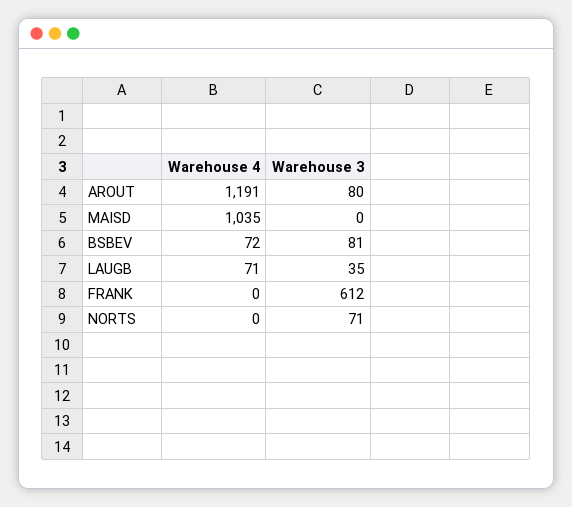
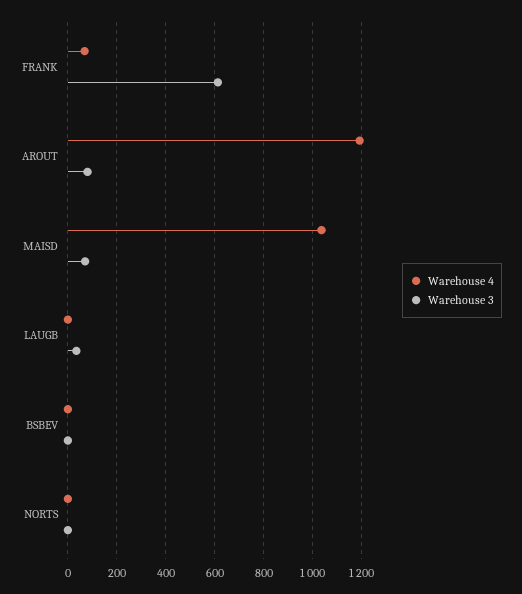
  {
    "Warehouse 4": {
      "AROUT": 1191,
      "MAISD": 1035,
-     "BSBEV": 72,
+     "BSBEV": 0,
-     "LAUGB": 71,
+     "LAUGB": 0,
-     "FRANK": 0,
+     "FRANK": 75,
      "NORTS": 0
    },
    "Warehouse 3": {
      "AROUT": 80,
-     "MAISD": 0,
+     "MAISD": 75,
-     "BSBEV": 81,
+     "BSBEV": 0,
      "LAUGB": 35,
      "FRANK": 612,
-     "NORTS": 71
+     "NORTS": 0
    }
  }

